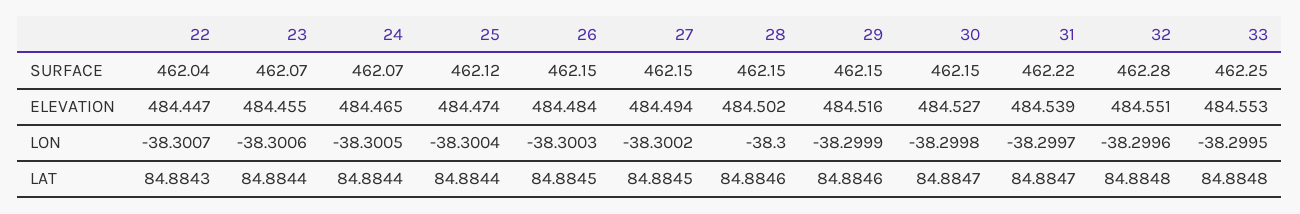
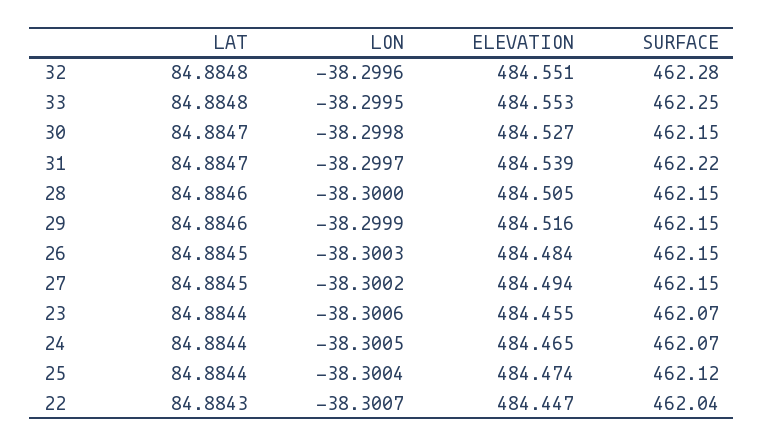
  {
    "22": {
      "SURFACE": 462.04,
      "ELEVATION": 484.447,
      "LON": -38.3007,
      "LAT": 84.8843
    },
    "23": {
      "SURFACE": 462.07,
      "ELEVATION": 484.455,
      "LON": -38.3006,
      "LAT": 84.8844
    },
    "24": {
      "SURFACE": 462.07,
      "ELEVATION": 484.465,
      "LON": -38.3005,
      "LAT": 84.8844
    },
    "25": {
      "SURFACE": 462.12,
      "ELEVATION": 484.474,
      "LON": -38.3004,
      "LAT": 84.8844
    },
    "26": {
      "SURFACE": 462.15,
      "ELEVATION": 484.484,
      "LON": -38.3003,
      "LAT": 84.8845
    },
    "27": {
      "SURFACE": 462.15,
      "ELEVATION": 484.494,
      "LON": -38.3002,
      "LAT": 84.8845
    },
    "28": {
      "SURFACE": 462.15,
-     "ELEVATION": 484.502,
+     "ELEVATION": 484.505,
      "LON": -38.3,
      "LAT": 84.8846
    },
    "29": {
      "SURFACE": 462.15,
      "ELEVATION": 484.516,
      "LON": -38.2999,
      "LAT": 84.8846
    },
    "30": {
      "SURFACE": 462.15,
      "ELEVATION": 484.527,
      "LON": -38.2998,
      "LAT": 84.8847
    },
    "31": {
      "SURFACE": 462.22,
      "ELEVATION": 484.539,
      "LON": -38.2997,
      "LAT": 84.8847
    },
    "32": {
      "SURFACE": 462.28,
      "ELEVATION": 484.551,
      "LON": -38.2996,
      "LAT": 84.8848
    },
    "33": {
      "SURFACE": 462.25,
      "ELEVATION": 484.553,
      "LON": -38.2995,
      "LAT": 84.8848
    }
  }

